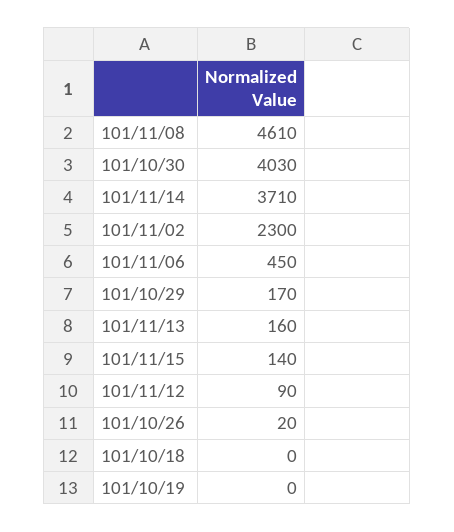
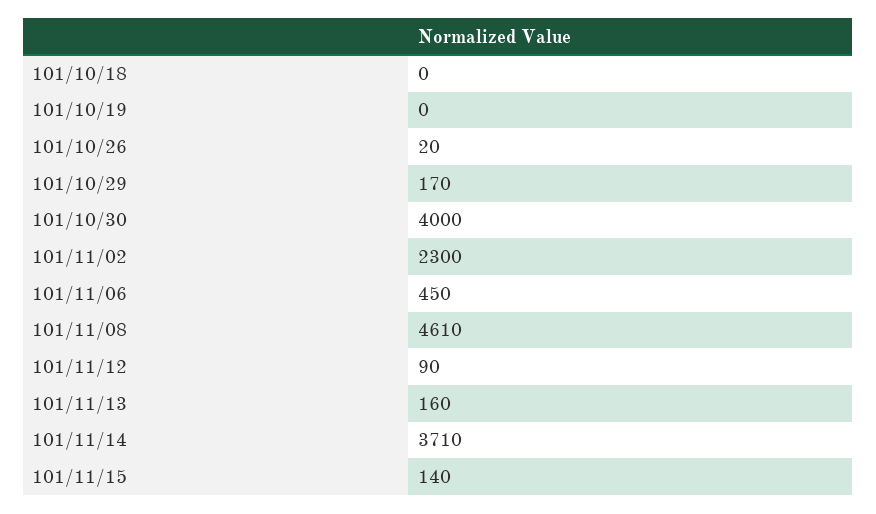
  {
    "101/11/08": 4610,
-   "101/10/30": 4030,
+   "101/10/30": 4000,
    "101/11/14": 3710,
    "101/11/02": 2300,
    "101/11/06": 450,
    "101/10/29": 170,
    "101/11/13": 160,
    "101/11/15": 140,
    "101/11/12": 90,
    "101/10/26": 20,
    "101/10/18": 0,
    "101/10/19": 0
  }

